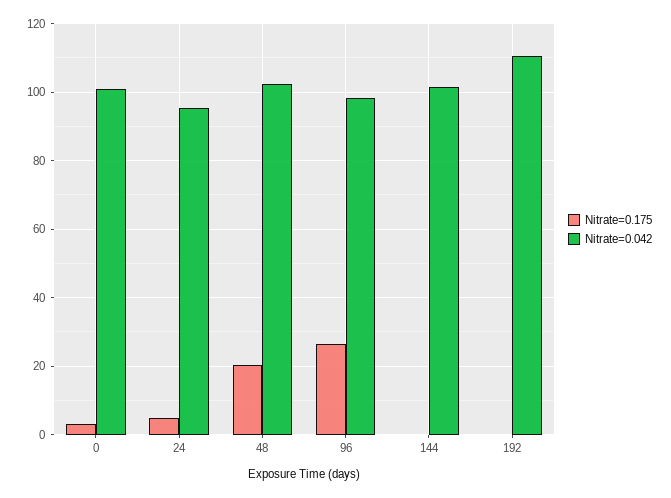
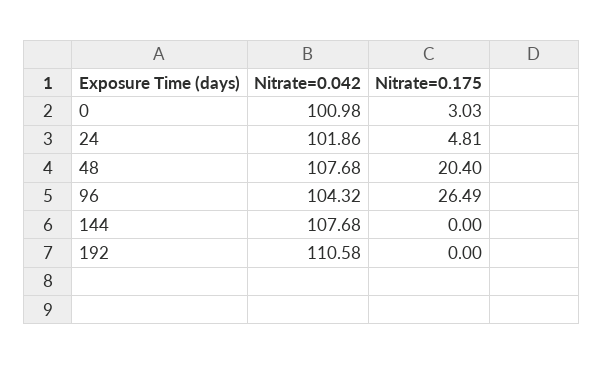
  {
    "Nitrate=0.175": {
      "0": 3.03,
      "24": 4.81,
      "48": 20.4,
      "96": 26.49,
      "144": 0,
      "192": 0
    },
    "Nitrate=0.042": {
      "0": 100.98,
-     "24": 96,
+     "24": 101.86,
-     "48": 102,
+     "48": 107.68,
-     "96": 98,
+     "96": 104.32,
-     "144": 102,
+     "144": 107.68,
      "192": 110.58
    }
  }

